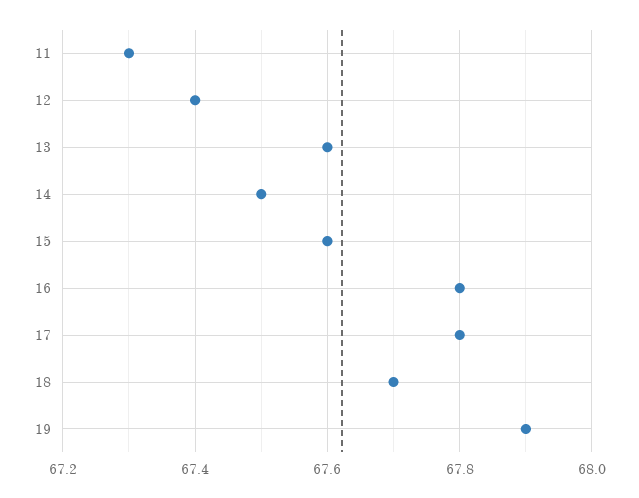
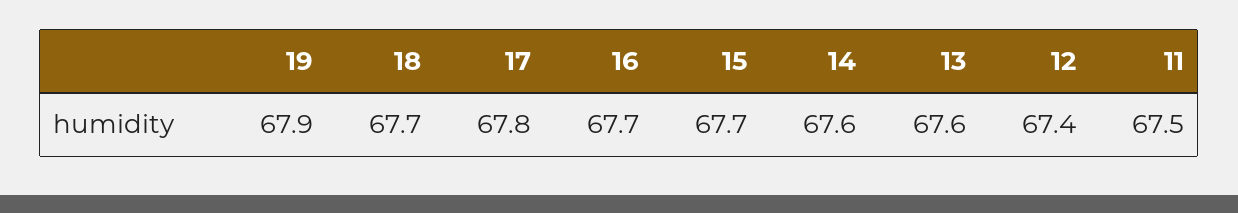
  {
-   "11": 67.3,
+   "11": 67.5,
    "12": 67.4,
    "13": 67.6,
-   "14": 67.5,
+   "14": 67.6,
-   "15": 67.6,
+   "15": 67.7,
-   "16": 67.8,
+   "16": 67.7,
    "17": 67.8,
    "18": 67.7,
    "19": 67.9
  }

